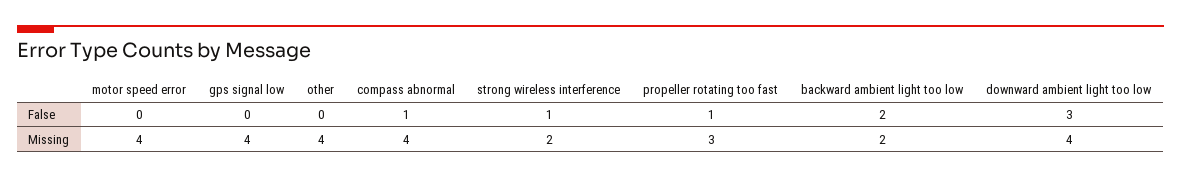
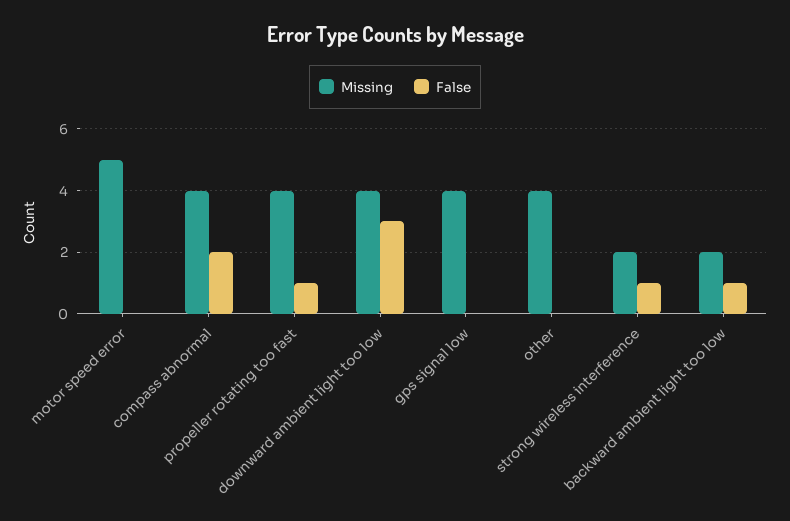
  {
    "False": {
      "motor speed error": 0,
      "gps signal low": 0,
      "other": 0,
-     "compass abnormal": 1,
+     "compass abnormal": 2,
      "strong wireless interference": 1,
      "propeller rotating too fast": 1,
-     "backward ambient light too low": 2,
+     "backward ambient light too low": 1,
      "downward ambient light too low": 3
    },
    "Missing": {
-     "motor speed error": 4,
+     "motor speed error": 5,
      "gps signal low": 4,
      "other": 4,
      "compass abnormal": 4,
      "strong wireless interference": 2,
-     "propeller rotating too fast": 3,
+     "propeller rotating too fast": 4,
      "backward ambient light too low": 2,
      "downward ambient light too low": 4
    }
  }

